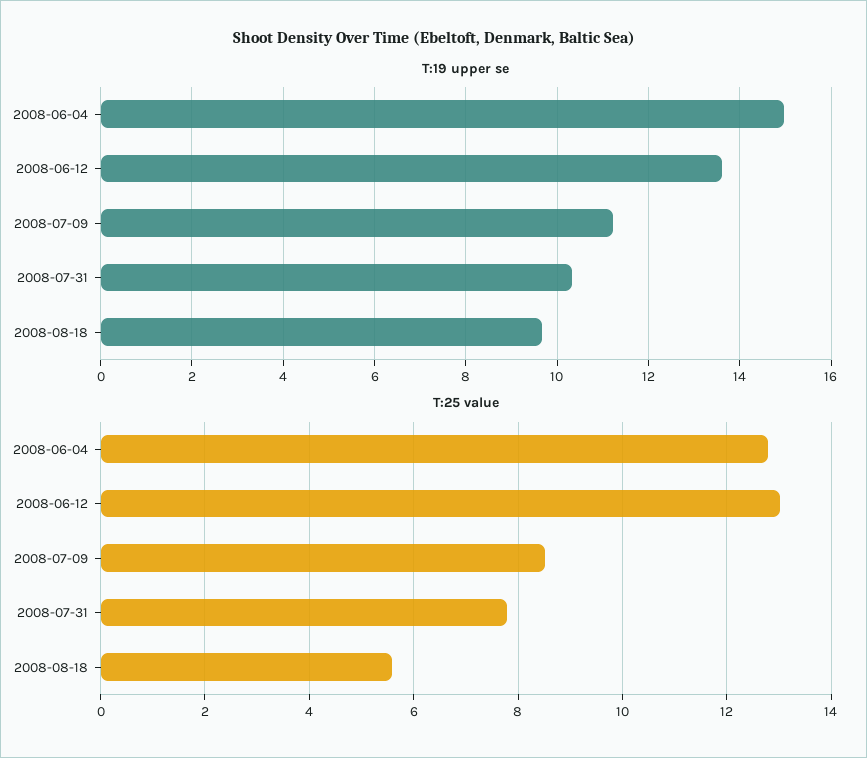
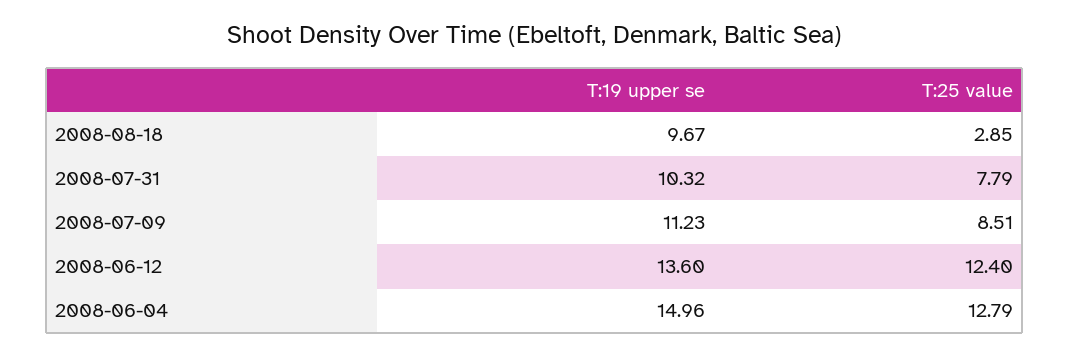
  {
    "T:19 upper se": {
      "2008-06-04": 14.96,
      "2008-06-12": 13.6,
      "2008-07-09": 11.23,
      "2008-07-31": 10.32,
      "2008-08-18": 9.67
    },
    "T:25 value": {
      "2008-06-04": 12.79,
-     "2008-06-12": 13,
+     "2008-06-12": 12.4,
      "2008-07-09": 8.51,
      "2008-07-31": 7.79,
-     "2008-08-18": 5.6
+     "2008-08-18": 2.85
    }
  }

